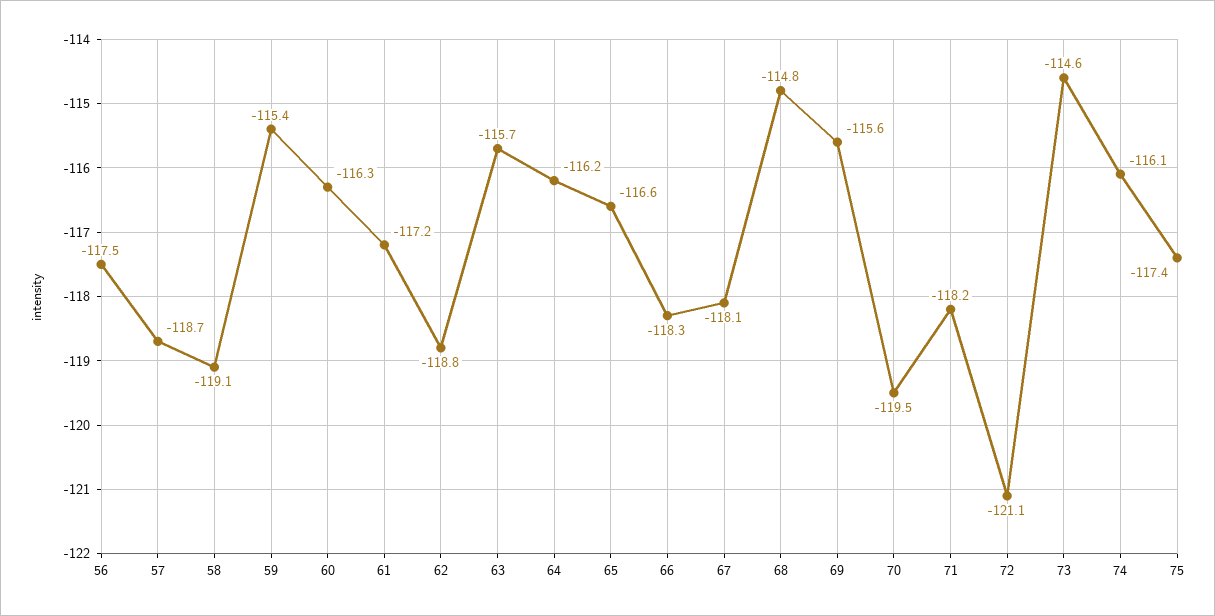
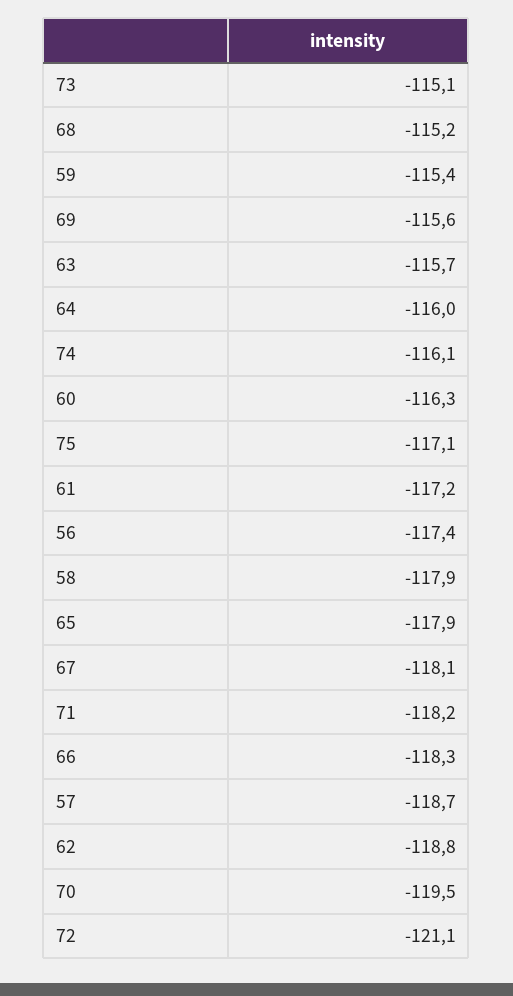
  {
-   "56": -117.5,
+   "56": -117.4,
    "57": -118.7,
-   "58": -119.1,
+   "58": -117.9,
    "59": -115.4,
    "60": -116.3,
    "61": -117.2,
    "62": -118.8,
    "63": -115.7,
-   "64": -116.2,
+   "64": -116,
-   "65": -116.6,
+   "65": -117.9,
    "66": -118.3,
    "67": -118.1,
-   "68": -114.8,
+   "68": -115.2,
    "69": -115.6,
    "70": -119.5,
    "71": -118.2,
    "72": -121.1,
-   "73": -114.6,
+   "73": -115.1,
    "74": -116.1,
-   "75": -117.4
+   "75": -117.1
  }

